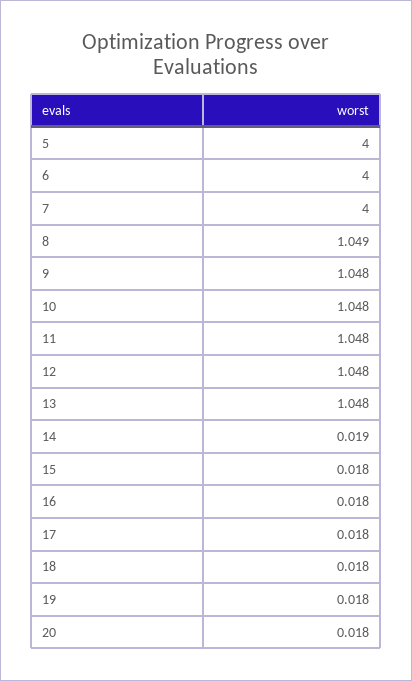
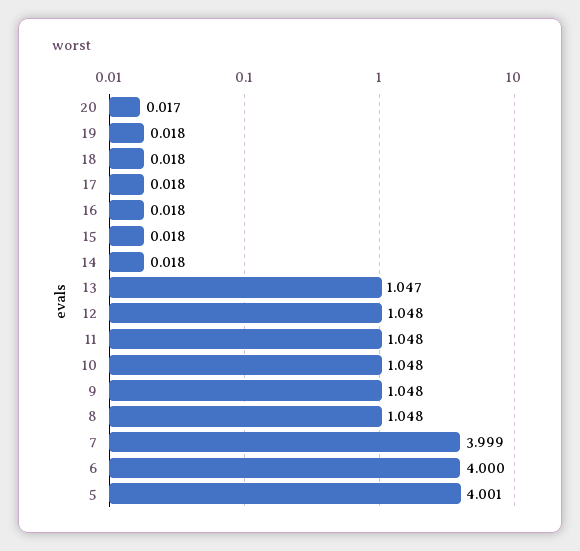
  {
-   "5": 4,
+   "5": 4.001,
    "6": 4,
-   "7": 4,
+   "7": 3.999,
-   "8": 1.049,
+   "8": 1.048,
    "9": 1.048,
    "10": 1.048,
    "11": 1.048,
    "12": 1.048,
-   "13": 1.048,
+   "13": 1.047,
-   "14": 0.019,
+   "14": 0.018,
    "15": 0.018,
    "16": 0.018,
    "17": 0.018,
    "18": 0.018,
    "19": 0.018,
-   "20": 0.018
+   "20": 0.017
  }

